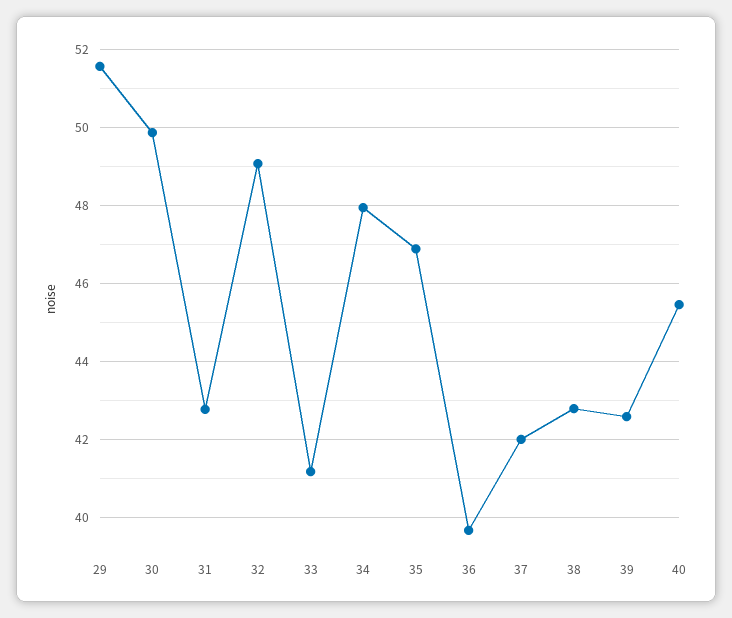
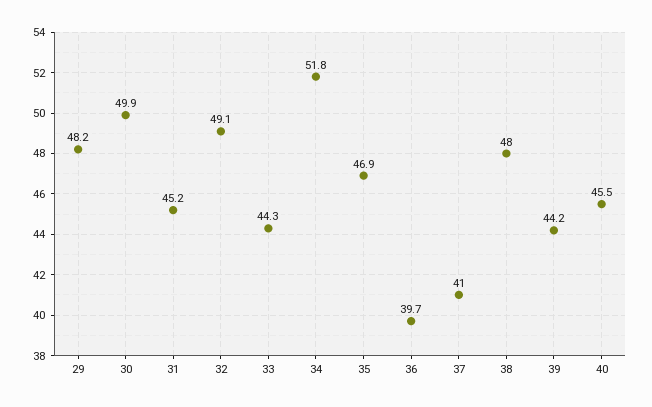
  {
-   "29": 51.6,
+   "29": 48.2,
    "30": 49.9,
-   "31": 42.8,
+   "31": 45.2,
    "32": 49.1,
-   "33": 41.2,
+   "33": 44.3,
-   "34": 48,
+   "34": 51.8,
    "35": 46.9,
    "36": 39.7,
-   "37": 42,
+   "37": 41,
-   "38": 42.8,
+   "38": 48,
-   "39": 42.6,
+   "39": 44.2,
    "40": 45.5
  }

